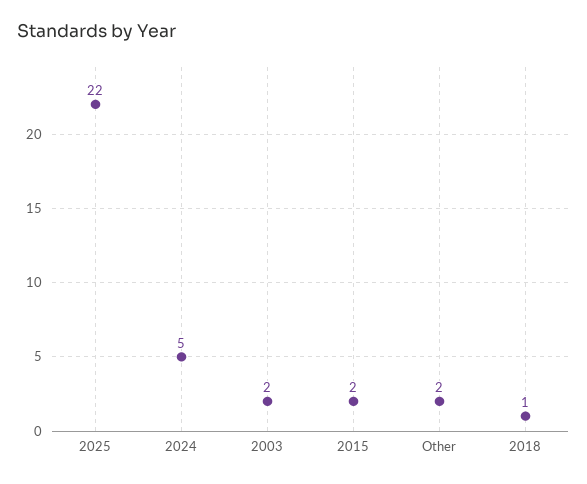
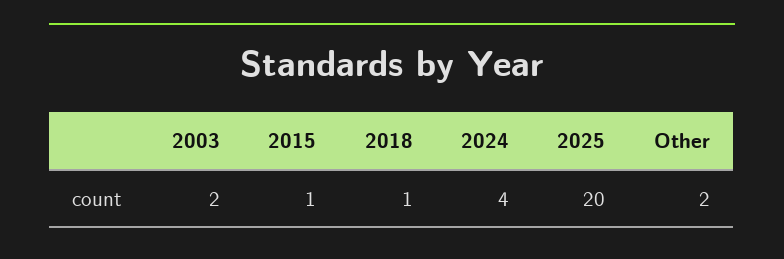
  {
-   "2025": 22,
+   "2025": 20,
-   "2024": 5,
+   "2024": 4,
    "2003": 2,
-   "2015": 2,
+   "2015": 1,
    "Other": 2,
    "2018": 1
  }

